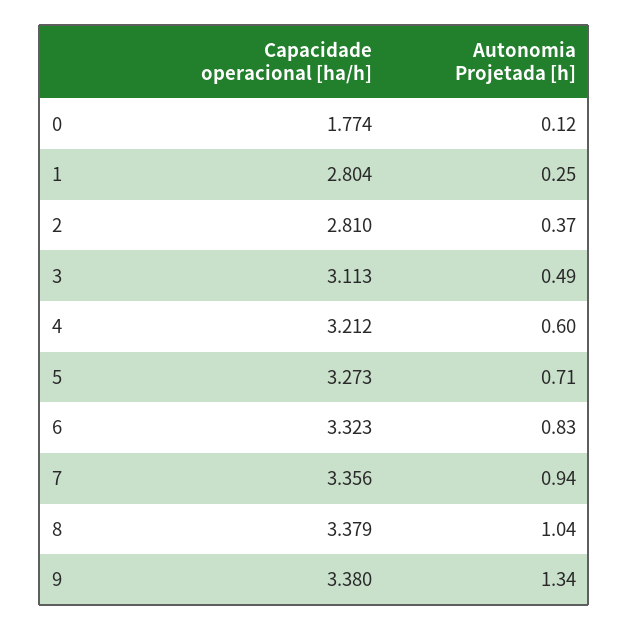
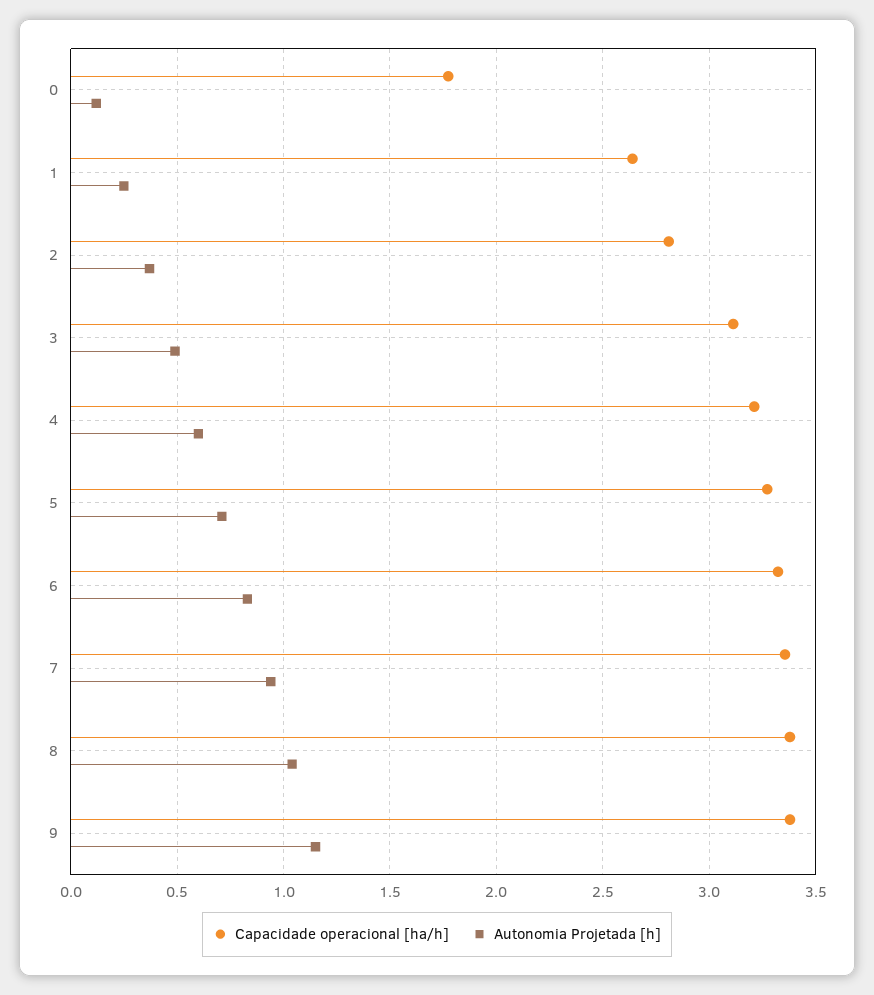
  {
    "Capacidade operacional [ha/h]": {
      "0": 1.774,
-     "1": 2.804,
+     "1": 2.65,
      "2": 2.81,
      "3": 3.113,
      "4": 3.212,
      "5": 3.273,
      "6": 3.323,
      "7": 3.356,
      "8": 3.379,
      "9": 3.38
    },
    "Autonomia Projetada [h]": {
      "0": 0.12,
      "1": 0.25,
      "2": 0.37,
      "3": 0.49,
      "4": 0.6,
      "5": 0.71,
      "6": 0.83,
      "7": 0.94,
      "8": 1.04,
-     "9": 1.34
+     "9": 1.15
    }
  }

